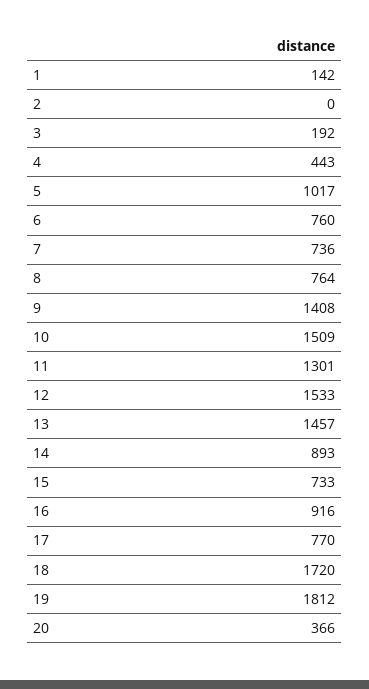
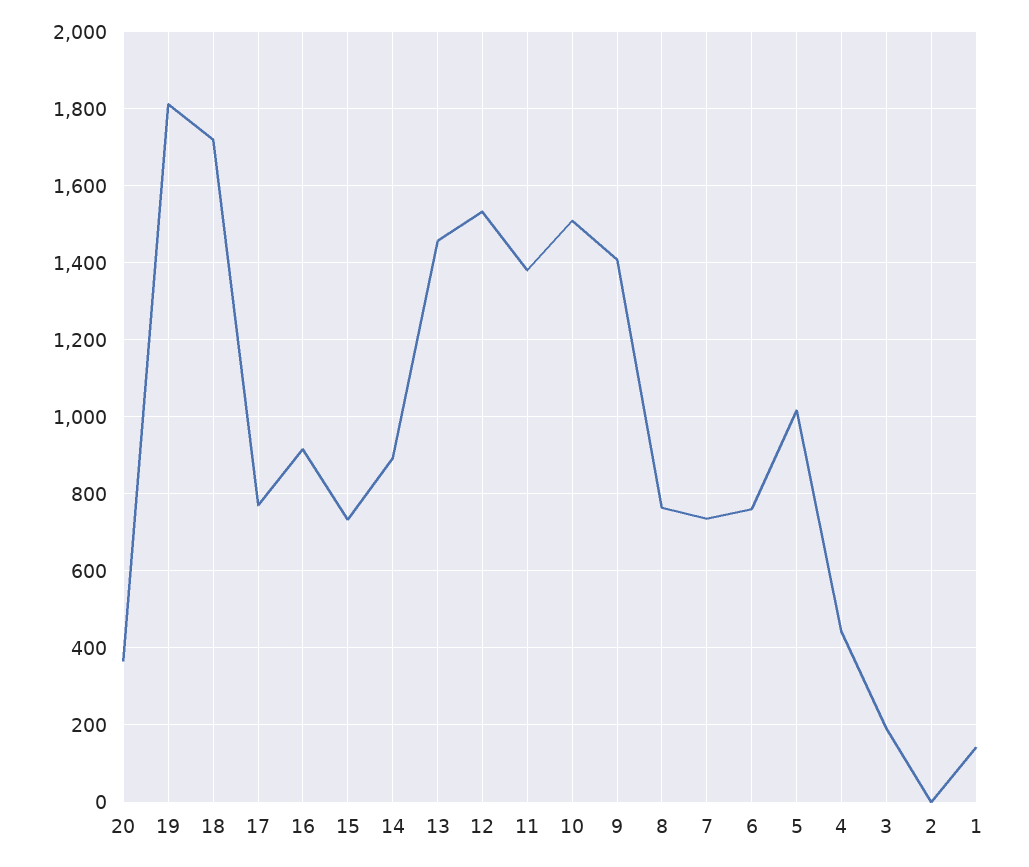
  {
    "1": 142,
    "2": 0,
    "3": 192,
    "4": 443,
    "5": 1017,
    "6": 760,
    "7": 736,
    "8": 764,
    "9": 1408,
    "10": 1509,
-   "11": 1301,
+   "11": 1380,
    "12": 1533,
    "13": 1457,
    "14": 893,
    "15": 733,
    "16": 916,
    "17": 770,
    "18": 1720,
    "19": 1812,
    "20": 366
  }

